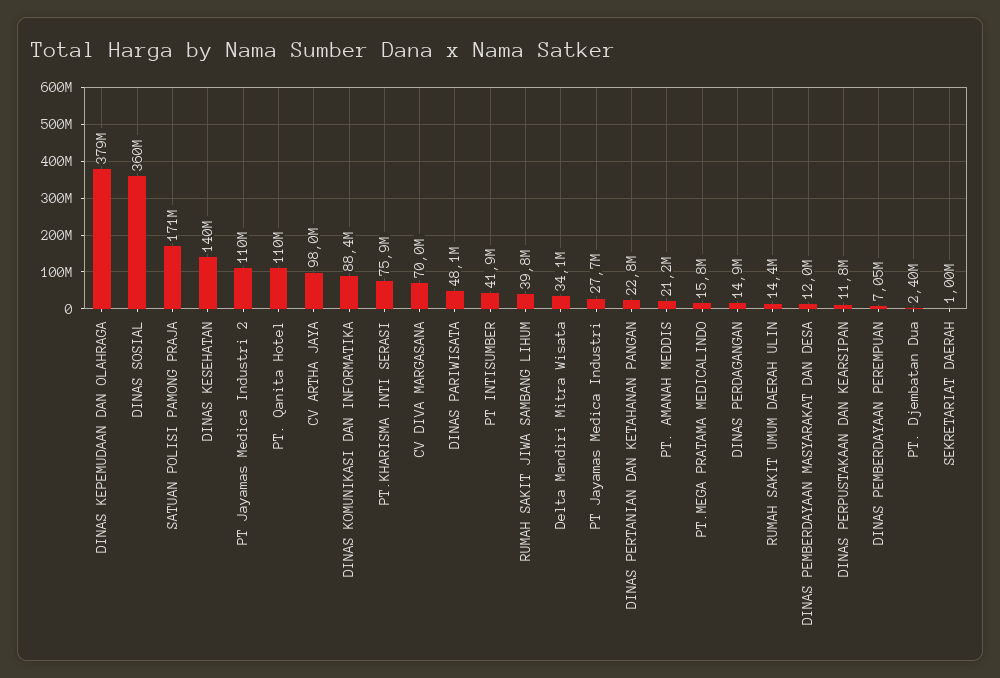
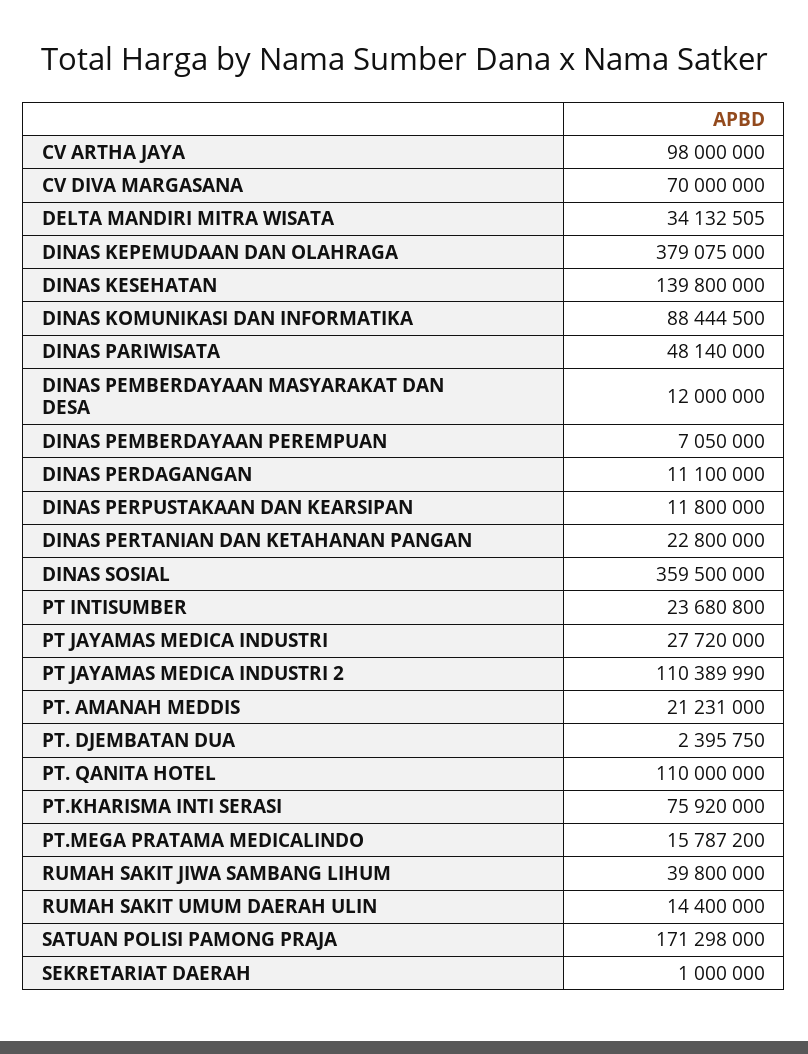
  {
    "DINAS KEPEMUDAAN DAN OLAHRAGA": 379075000,
    "DINAS SOSIAL": 359500000,
    "SATUAN POLISI PAMONG PRAJA": 171298000,
    "DINAS KESEHATAN": 139800000,
    "PT Jayamas Medica Industri 2": 110389990,
    "PT. Qanita Hotel": 110000000,
    "CV ARTHA JAYA": 98000000,
    "DINAS KOMUNIKASI DAN INFORMATIKA": 88444500,
    "PT.KHARISMA INTI SERASI": 75920000,
    "CV DIVA MARGASANA": 70000000,
    "DINAS PARIWISATA": 48140000,
-   "PT INTISUMBER": 41900000,
+   "PT INTISUMBER": 23680800,
    "RUMAH SAKIT JIWA SAMBANG LIHUM": 39800000,
    "Delta Mandiri Mitra Wisata": 34132505,
    "PT Jayamas Medica Industri": 27720000,
    "DINAS PERTANIAN DAN KETAHANAN PANGAN": 22800000,
    "PT. AMANAH MEDDIS": 21231000,
    "PT.MEGA PRATAMA MEDICALINDO": 15787200,
-   "DINAS PERDAGANGAN": 14900000,
+   "DINAS PERDAGANGAN": 11100000,
    "RUMAH SAKIT UMUM DAERAH ULIN": 14400000,
    "DINAS PEMBERDAYAAN MASYARAKAT DAN DESA": 12000000,
    "DINAS PERPUSTAKAAN DAN KEARSIPAN": 11800000,
    "DINAS PEMBERDAYAAN PEREMPUAN": 7050000,
    "PT. Djembatan Dua": 2395750,
    "SEKRETARIAT DAERAH": 1000000
  }

